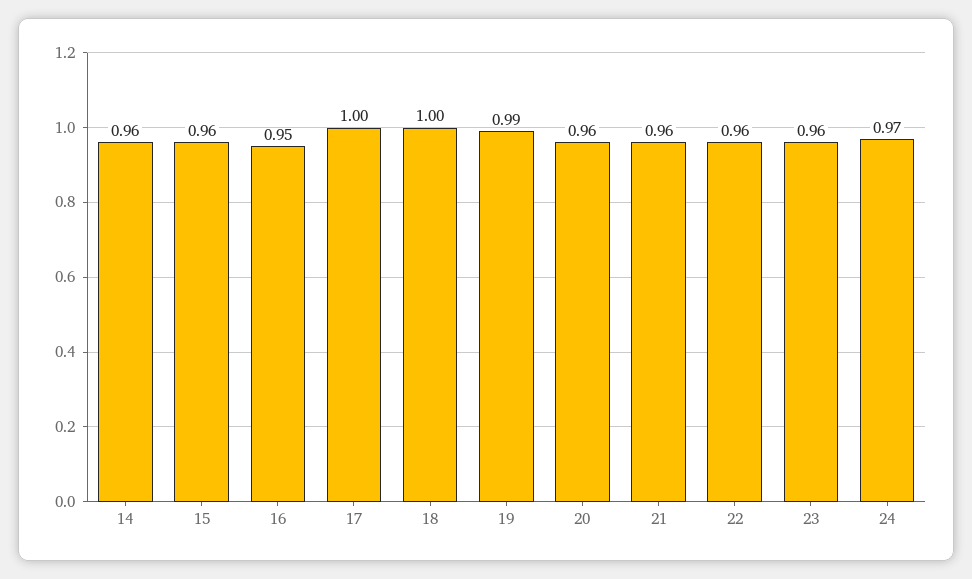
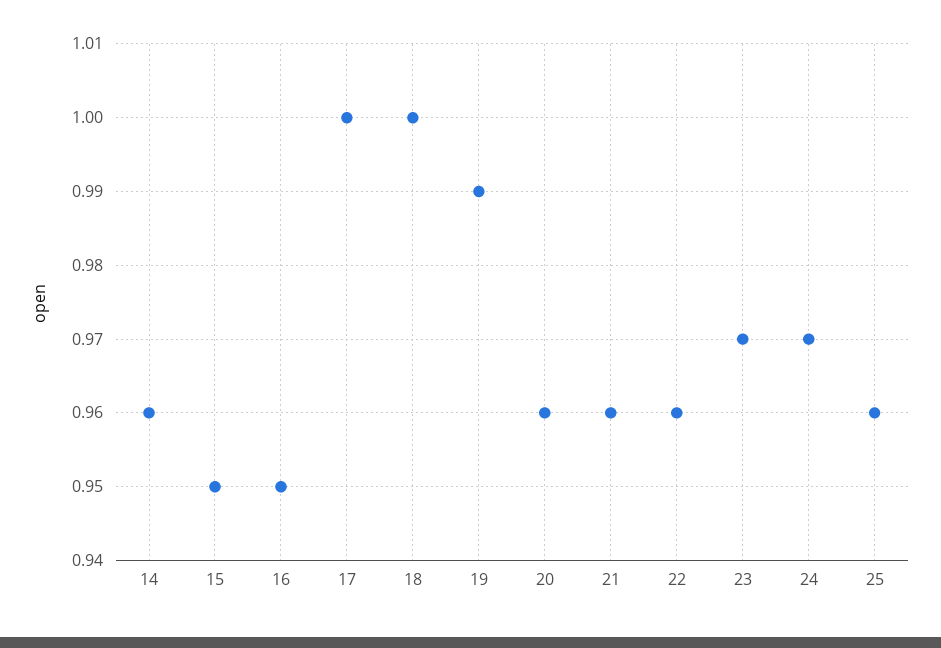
  {
    "14": 0.96,
-   "15": 0.96,
+   "15": 0.95,
    "16": 0.95,
    "17": 1,
    "18": 1,
    "19": 0.99,
    "20": 0.96,
    "21": 0.96,
    "22": 0.96,
-   "23": 0.96,
+   "23": 0.97,
-   "24": 0.97
+   "24": 0.97,
+   "25": 0.96
  }

